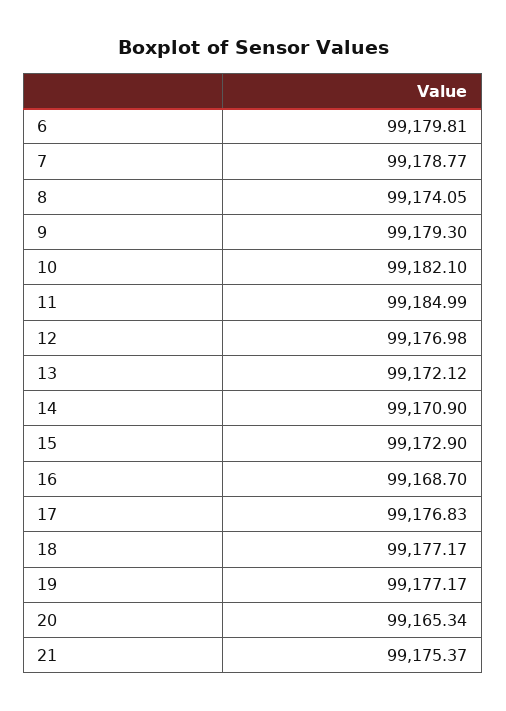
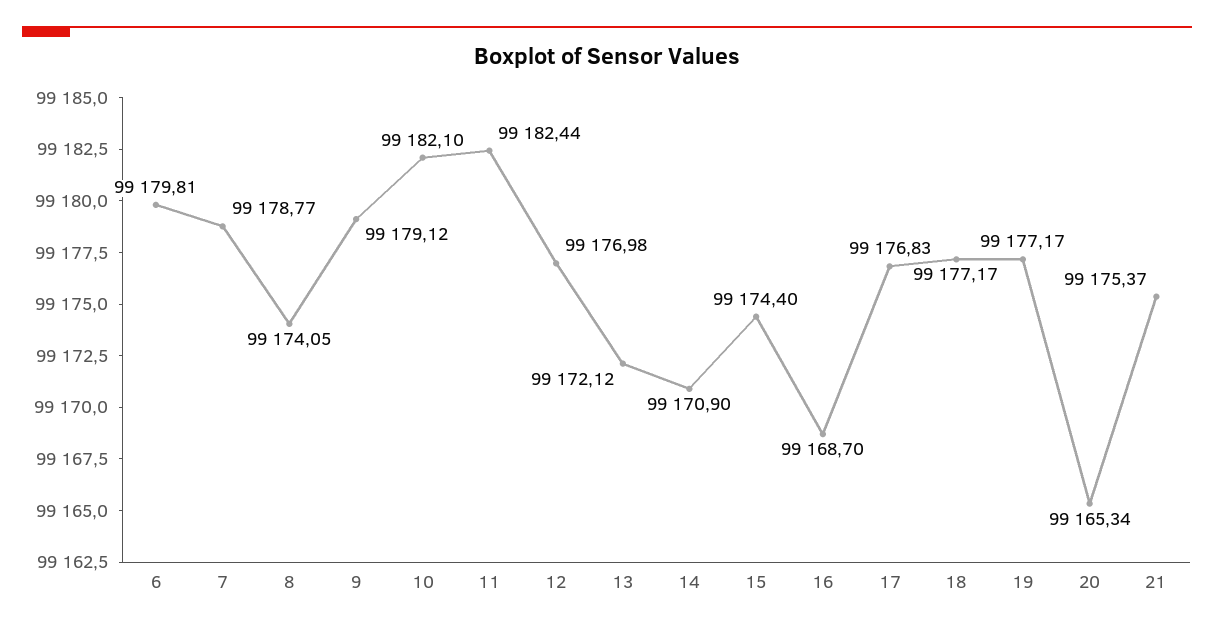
  {
    "6": 99179.81,
    "7": 99178.77,
    "8": 99174.05,
-   "9": 99179.3,
+   "9": 99179.12,
    "10": 99182.1,
-   "11": 99184.99,
+   "11": 99182.44,
    "12": 99176.98,
    "13": 99172.12,
    "14": 99170.9,
-   "15": 99172.9,
+   "15": 99174.4,
    "16": 99168.7,
    "17": 99176.83,
    "18": 99177.17,
    "19": 99177.17,
    "20": 99165.34,
    "21": 99175.37
  }

